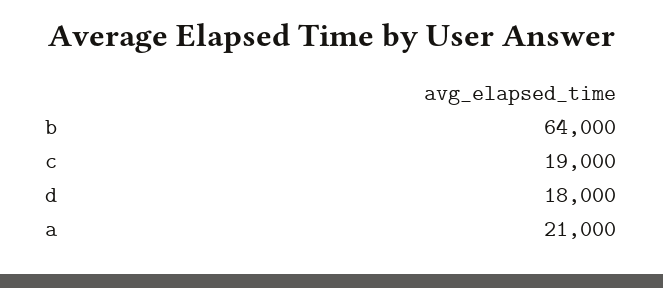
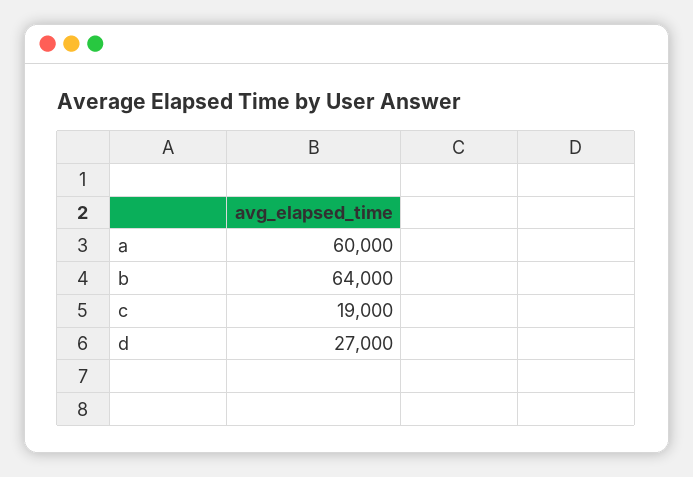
  {
    "b": 64000,
    "c": 19000,
-   "d": 18000,
+   "d": 27000,
-   "a": 21000
+   "a": 60000
  }

